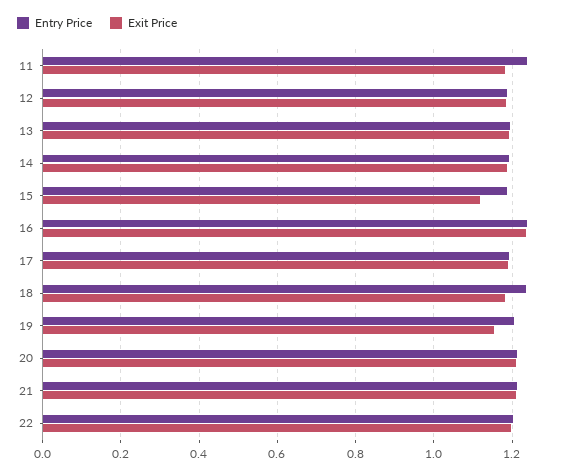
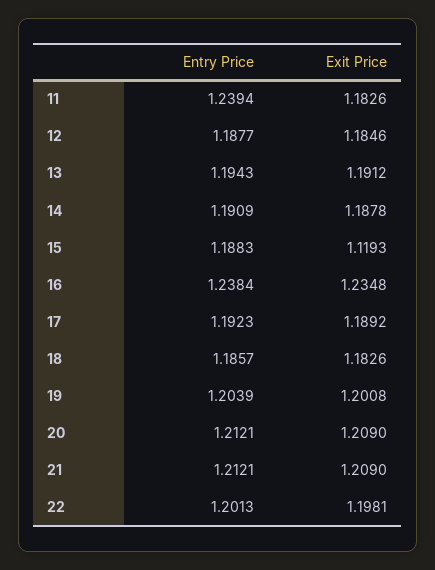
  {
    "Entry Price": {
      "11": 1.2394,
      "12": 1.1877,
      "13": 1.1943,
      "14": 1.1909,
      "15": 1.1883,
      "16": 1.2384,
      "17": 1.1923,
-     "18": 1.24,
+     "18": 1.1857,
      "19": 1.2039,
      "20": 1.2121,
      "21": 1.2121,
      "22": 1.2013
    },
    "Exit Price": {
      "11": 1.1826,
      "12": 1.1846,
      "13": 1.1912,
      "14": 1.1878,
      "15": 1.1193,
      "16": 1.2348,
      "17": 1.1892,
      "18": 1.1826,
-     "19": 1.16,
+     "19": 1.2008,
      "20": 1.209,
      "21": 1.209,
      "22": 1.1981
    }
  }

